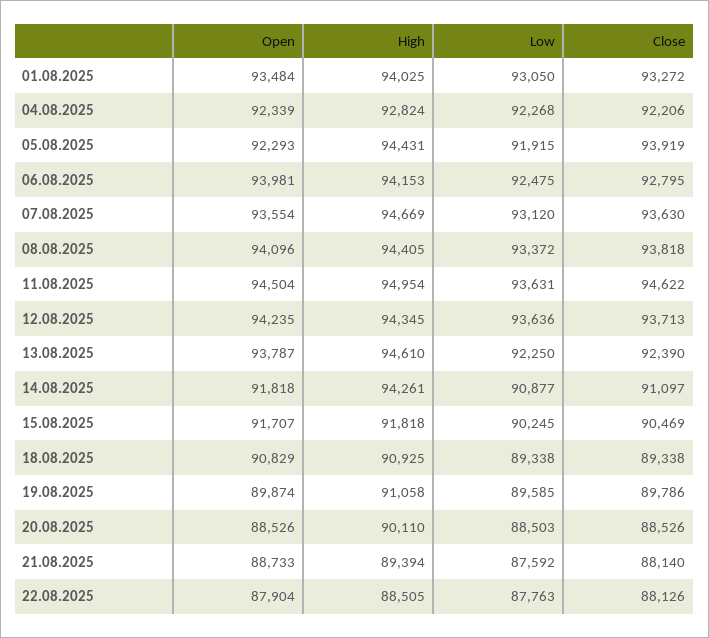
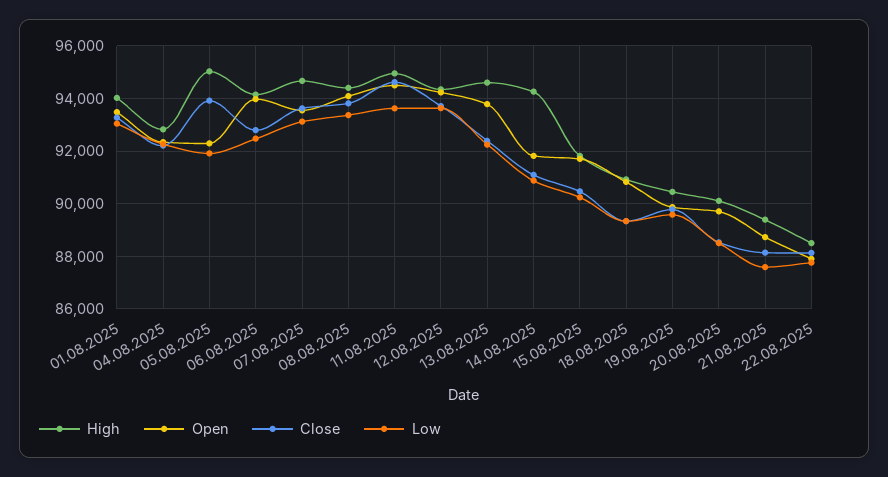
  {
    "Open": {
      "01.08.2025": 93484,
      "04.08.2025": 92339,
      "05.08.2025": 92293,
      "06.08.2025": 93981,
      "07.08.2025": 93554,
      "08.08.2025": 94096,
      "11.08.2025": 94504,
      "12.08.2025": 94235,
      "13.08.2025": 93787,
      "14.08.2025": 91818,
      "15.08.2025": 91707,
      "18.08.2025": 90829,
      "19.08.2025": 89874,
-     "20.08.2025": 88526,
+     "20.08.2025": 89750,
      "21.08.2025": 88733,
      "22.08.2025": 87904
    },
    "High": {
      "01.08.2025": 94025,
      "04.08.2025": 92824,
-     "05.08.2025": 94431,
+     "05.08.2025": 95000,
      "06.08.2025": 94153,
      "07.08.2025": 94669,
      "08.08.2025": 94405,
      "11.08.2025": 94954,
      "12.08.2025": 94345,
      "13.08.2025": 94610,
      "14.08.2025": 94261,
      "15.08.2025": 91818,
      "18.08.2025": 90925,
-     "19.08.2025": 91058,
+     "19.08.2025": 90500,
      "20.08.2025": 90110,
      "21.08.2025": 89394,
      "22.08.2025": 88505
    },
    "Low": {
      "01.08.2025": 93050,
      "04.08.2025": 92268,
      "05.08.2025": 91915,
      "06.08.2025": 92475,
      "07.08.2025": 93120,
      "08.08.2025": 93372,
      "11.08.2025": 93631,
      "12.08.2025": 93636,
      "13.08.2025": 92250,
      "14.08.2025": 90877,
      "15.08.2025": 90245,
      "18.08.2025": 89338,
      "19.08.2025": 89585,
      "20.08.2025": 88503,
      "21.08.2025": 87592,
      "22.08.2025": 87763
    },
    "Close": {
      "01.08.2025": 93272,
      "04.08.2025": 92206,
      "05.08.2025": 93919,
      "06.08.2025": 92795,
      "07.08.2025": 93630,
      "08.08.2025": 93818,
      "11.08.2025": 94622,
      "12.08.2025": 93713,
      "13.08.2025": 92390,
      "14.08.2025": 91097,
      "15.08.2025": 90469,
      "18.08.2025": 89338,
      "19.08.2025": 89786,
      "20.08.2025": 88526,
      "21.08.2025": 88140,
      "22.08.2025": 88126
    }
  }

